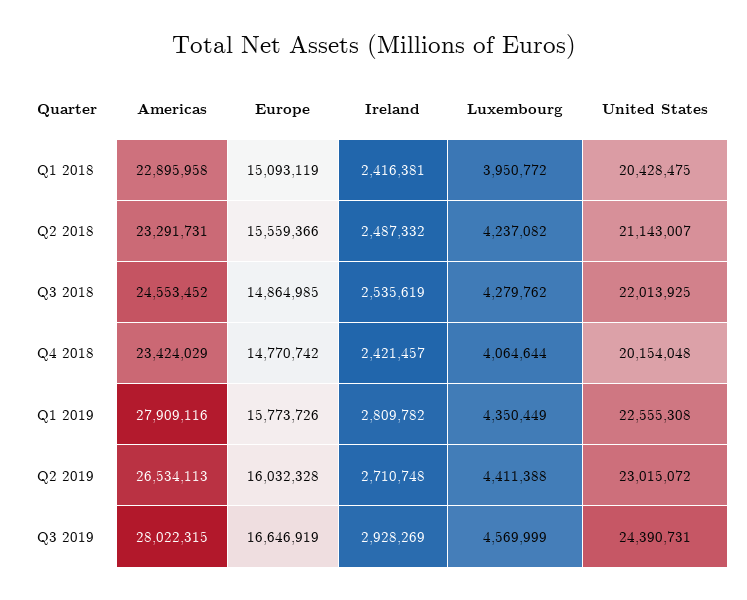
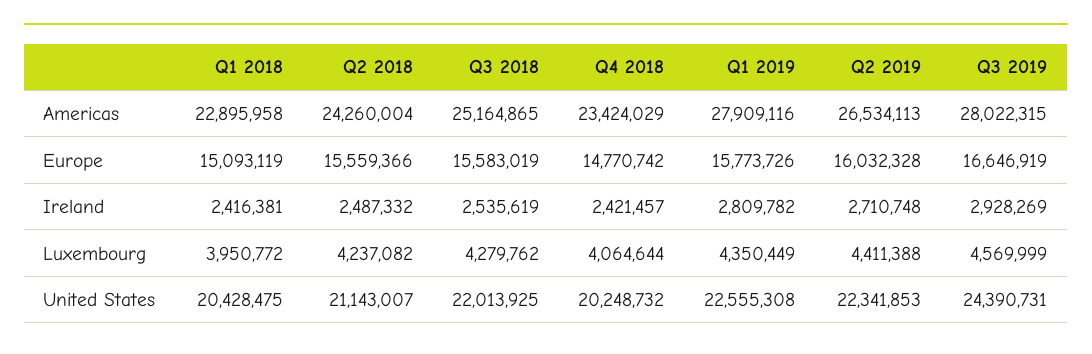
  {
    "Americas": {
      "Q1 2018": 22895958,
-     "Q2 2018": 23291731,
+     "Q2 2018": 24260004,
-     "Q3 2018": 24553452,
+     "Q3 2018": 25164865,
      "Q4 2018": 23424029,
      "Q1 2019": 27909116,
      "Q2 2019": 26534113,
      "Q3 2019": 28022315
    },
    "Europe": {
      "Q1 2018": 15093119,
      "Q2 2018": 15559366,
-     "Q3 2018": 14864985,
+     "Q3 2018": 15583019,
      "Q4 2018": 14770742,
      "Q1 2019": 15773726,
      "Q2 2019": 16032328,
      "Q3 2019": 16646919
    },
    "Ireland": {
      "Q1 2018": 2416381,
      "Q2 2018": 2487332,
      "Q3 2018": 2535619,
      "Q4 2018": 2421457,
      "Q1 2019": 2809782,
      "Q2 2019": 2710748,
      "Q3 2019": 2928269
    },
    "Luxembourg": {
      "Q1 2018": 3950772,
      "Q2 2018": 4237082,
      "Q3 2018": 4279762,
      "Q4 2018": 4064644,
      "Q1 2019": 4350449,
      "Q2 2019": 4411388,
      "Q3 2019": 4569999
    },
    "United States": {
      "Q1 2018": 20428475,
      "Q2 2018": 21143007,
      "Q3 2018": 22013925,
-     "Q4 2018": 20154048,
+     "Q4 2018": 20248732,
      "Q1 2019": 22555308,
-     "Q2 2019": 23015072,
+     "Q2 2019": 22341853,
      "Q3 2019": 24390731
    }
  }

